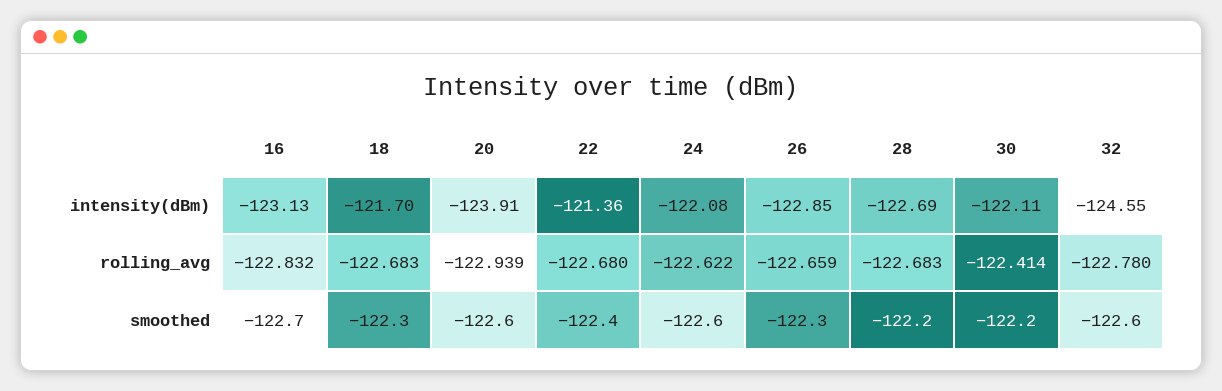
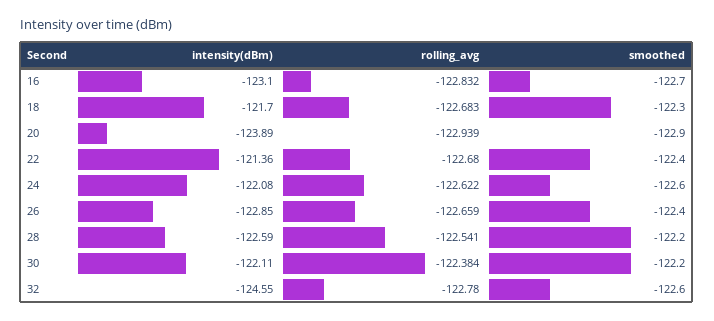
  {
    "16": {
-     "intensity(dBm)": -123.13,
+     "intensity(dBm)": -123.1,
      "rolling_avg": -122.832,
      "smoothed": -122.7
    },
    "18": {
      "intensity(dBm)": -121.7,
      "rolling_avg": -122.683,
      "smoothed": -122.3
    },
    "20": {
-     "intensity(dBm)": -123.91,
+     "intensity(dBm)": -123.89,
      "rolling_avg": -122.939,
-     "smoothed": -122.6
+     "smoothed": -122.9
    },
    "22": {
      "intensity(dBm)": -121.36,
      "rolling_avg": -122.68,
      "smoothed": -122.4
    },
    "24": {
      "intensity(dBm)": -122.08,
      "rolling_avg": -122.622,
      "smoothed": -122.6
    },
    "26": {
      "intensity(dBm)": -122.85,
      "rolling_avg": -122.659,
-     "smoothed": -122.3
+     "smoothed": -122.4
    },
    "28": {
-     "intensity(dBm)": -122.69,
+     "intensity(dBm)": -122.59,
-     "rolling_avg": -122.683,
+     "rolling_avg": -122.541,
      "smoothed": -122.2
    },
    "30": {
      "intensity(dBm)": -122.11,
-     "rolling_avg": -122.414,
+     "rolling_avg": -122.384,
      "smoothed": -122.2
    },
    "32": {
      "intensity(dBm)": -124.55,
      "rolling_avg": -122.78,
      "smoothed": -122.6
    }
  }

